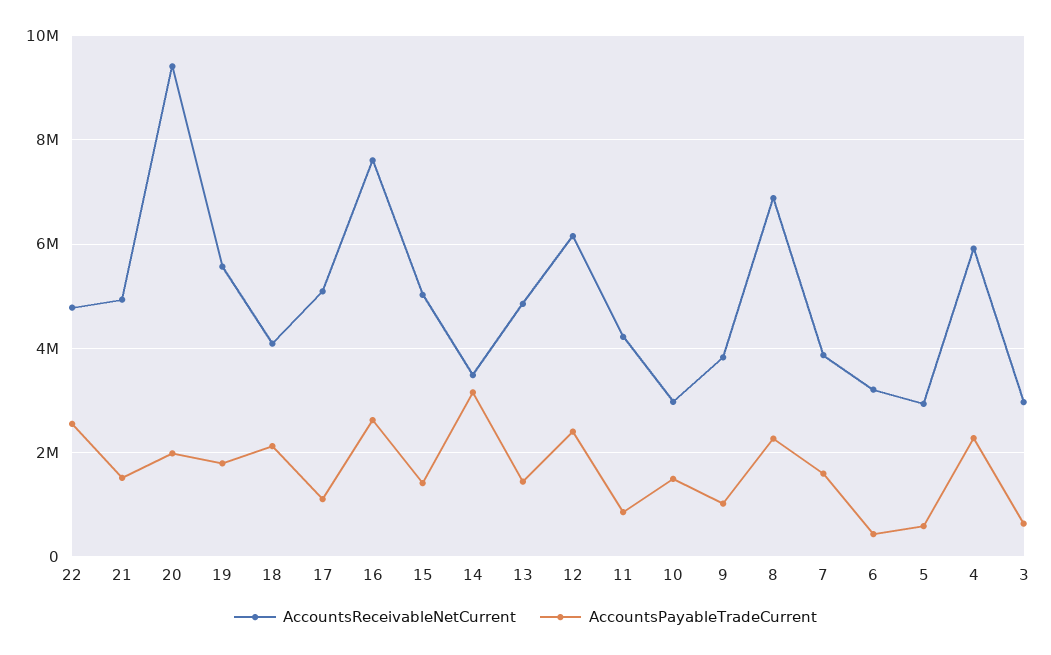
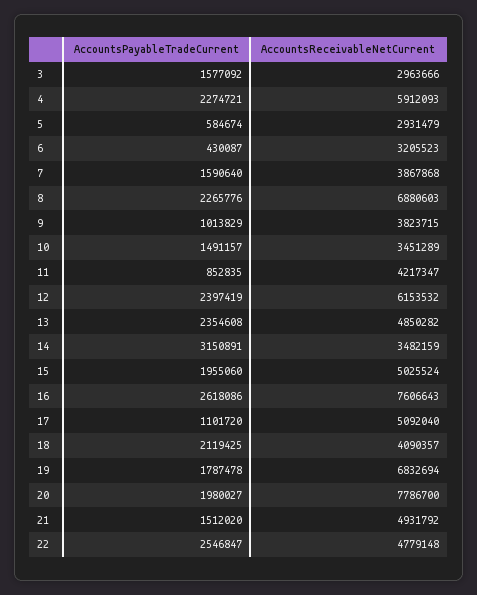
  {
    "AccountsReceivableNetCurrent": {
      "22": 4779148,
      "21": 4931792,
-     "20": 9400000,
+     "20": 7786700,
-     "19": 5600000,
+     "19": 6832694,
      "18": 4090357,
      "17": 5092040,
      "16": 7606643,
      "15": 5025524,
      "14": 3482159,
      "13": 4850282,
      "12": 6153532,
      "11": 4217347,
-     "10": 3000000,
+     "10": 3451289,
      "9": 3823715,
      "8": 6880603,
      "7": 3867868,
      "6": 3205523,
      "5": 2931479,
      "4": 5912093,
      "3": 2963666
    },
    "AccountsPayableTradeCurrent": {
      "22": 2546847,
      "21": 1512020,
      "20": 1980027,
      "19": 1787478,
      "18": 2119425,
      "17": 1101720,
      "16": 2618086,
-     "15": 1400000,
+     "15": 1955060,
      "14": 3150891,
-     "13": 1400000,
+     "13": 2354608,
      "12": 2397419,
      "11": 852835,
      "10": 1491157,
      "9": 1013829,
      "8": 2265776,
      "7": 1590640,
      "6": 430087,
      "5": 584674,
      "4": 2274721,
-     "3": 600000
+     "3": 1577092
    }
  }

